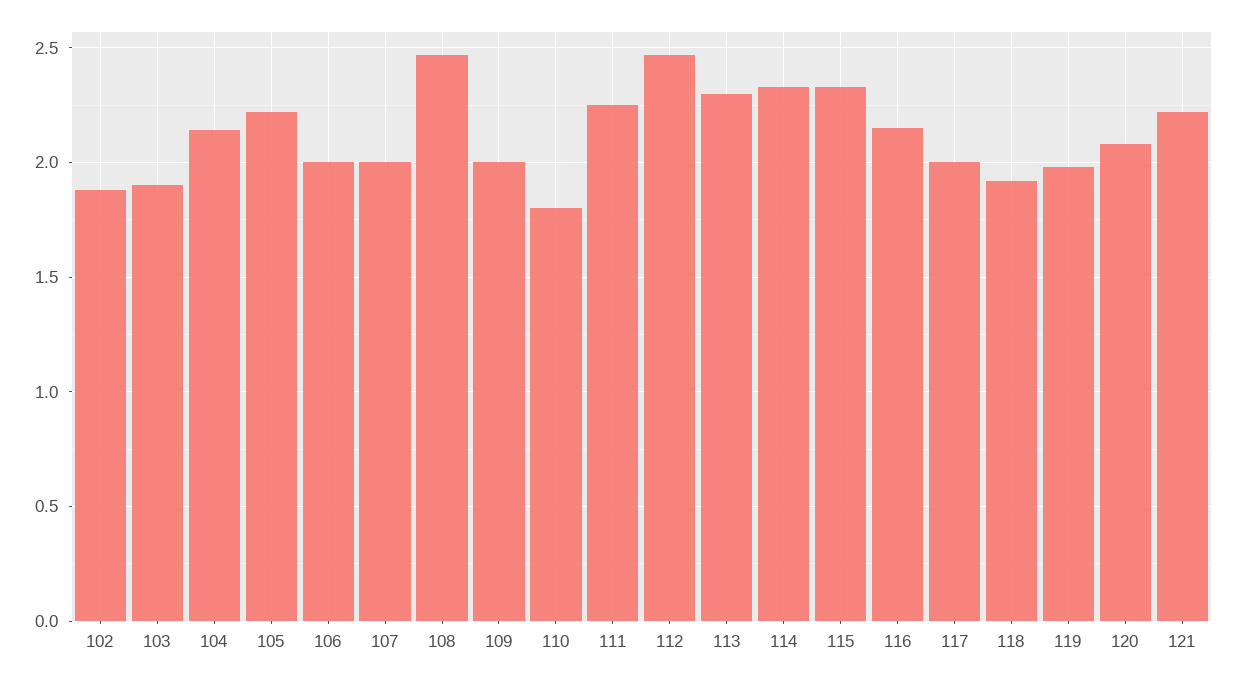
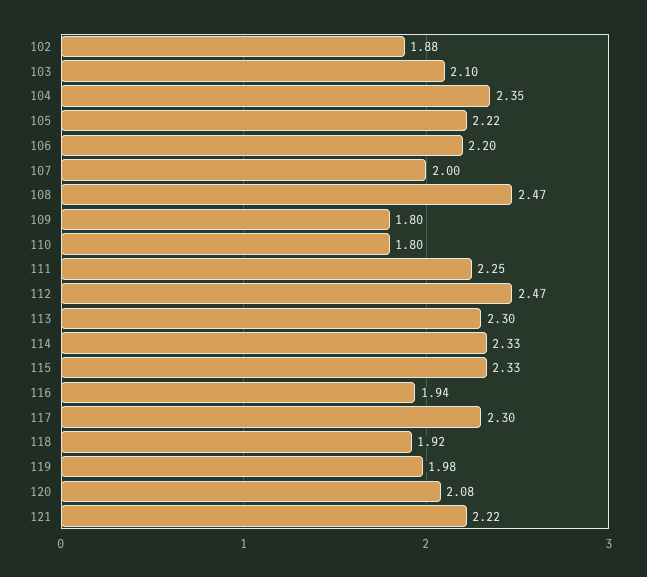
  {
    "102": 1.88,
-   "103": 1.9,
+   "103": 2.1,
-   "104": 2.15,
+   "104": 2.35,
    "105": 2.22,
-   "106": 2,
+   "106": 2.2,
    "107": 2,
    "108": 2.47,
-   "109": 2,
+   "109": 1.8,
    "110": 1.8,
    "111": 2.25,
    "112": 2.47,
    "113": 2.3,
    "114": 2.33,
    "115": 2.33,
-   "116": 2.15,
+   "116": 1.94,
-   "117": 2,
+   "117": 2.3,
    "118": 1.92,
    "119": 1.98,
    "120": 2.08,
    "121": 2.22
  }

